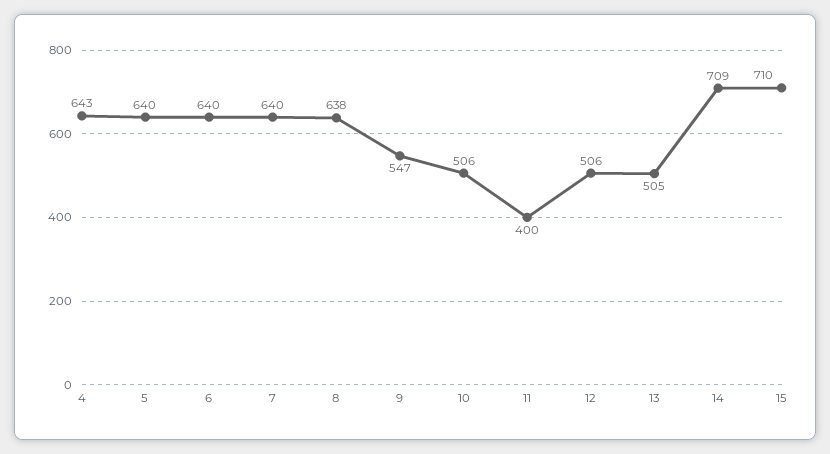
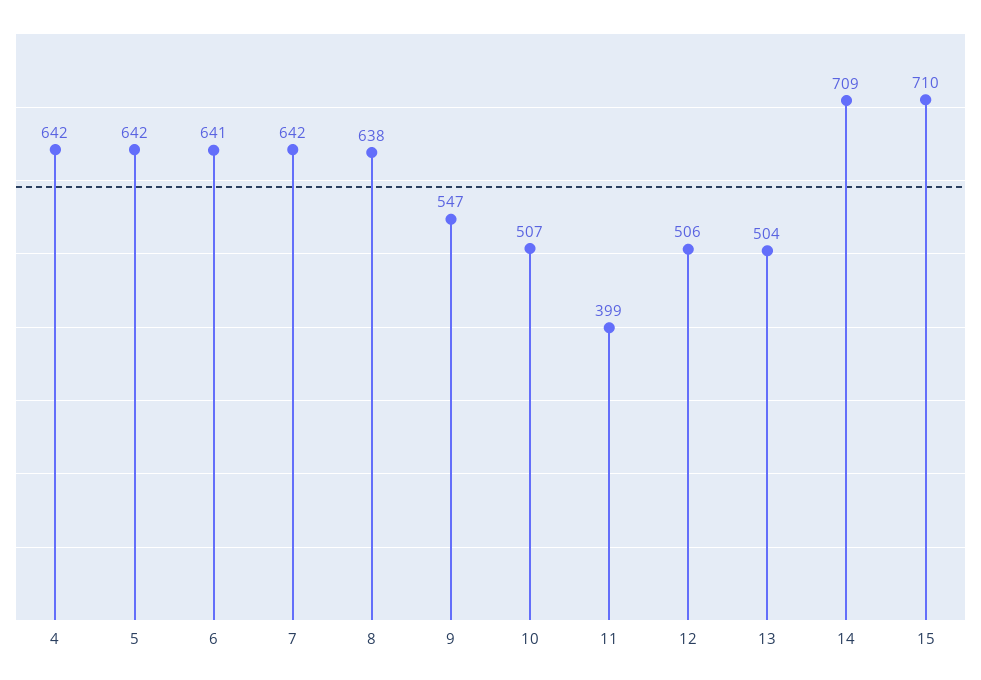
  {
-   "4": 643,
+   "4": 642,
-   "5": 640,
+   "5": 642,
-   "6": 640,
+   "6": 641,
-   "7": 640,
+   "7": 642,
    "8": 638,
    "9": 547,
-   "10": 506,
+   "10": 507,
-   "11": 400,
+   "11": 399,
    "12": 506,
-   "13": 505,
+   "13": 504,
    "14": 709,
    "15": 710
  }

